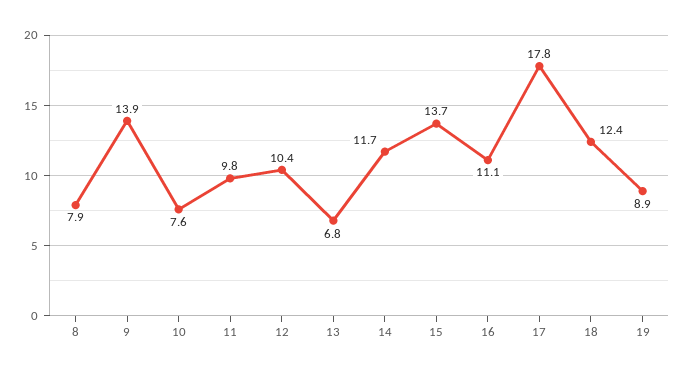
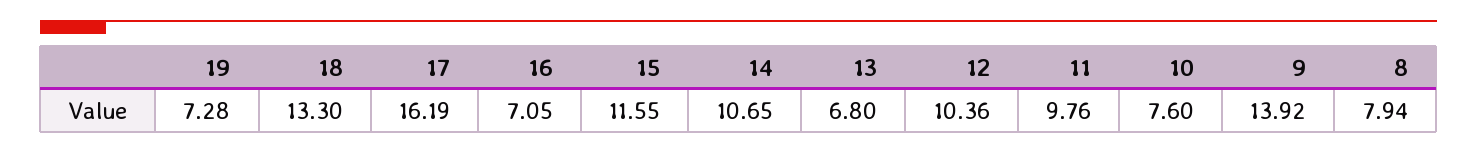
  {
    "8": 7.94,
    "9": 13.92,
    "10": 7.6,
    "11": 9.76,
    "12": 10.36,
    "13": 6.8,
-   "14": 11.7,
+   "14": 10.65,
-   "15": 13.7,
+   "15": 11.55,
-   "16": 11.1,
+   "16": 7.05,
-   "17": 17.8,
+   "17": 16.19,
-   "18": 12.4,
+   "18": 13.3,
-   "19": 8.9
+   "19": 7.28
  }

